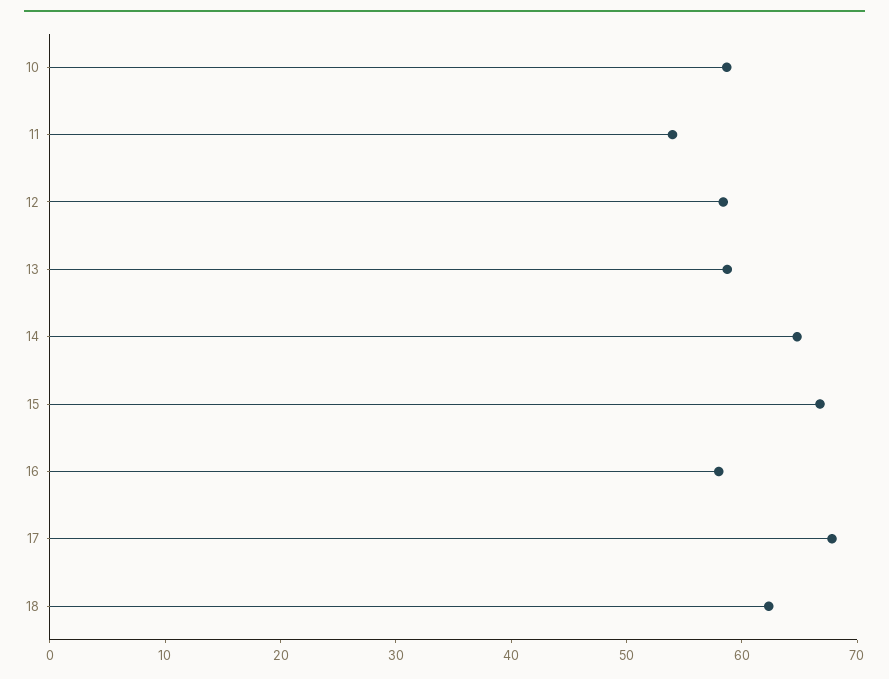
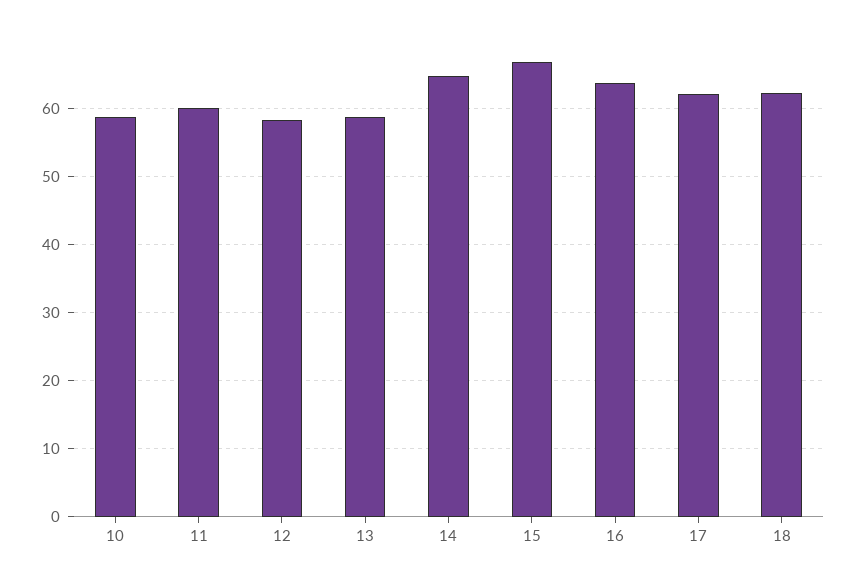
  {
    "10": 59,
-   "11": 54,
+   "11": 60,
    "12": 58,
    "13": 59,
    "14": 65,
    "15": 67,
-   "16": 58,
+   "16": 64,
-   "17": 68,
+   "17": 62,
    "18": 62
  }

